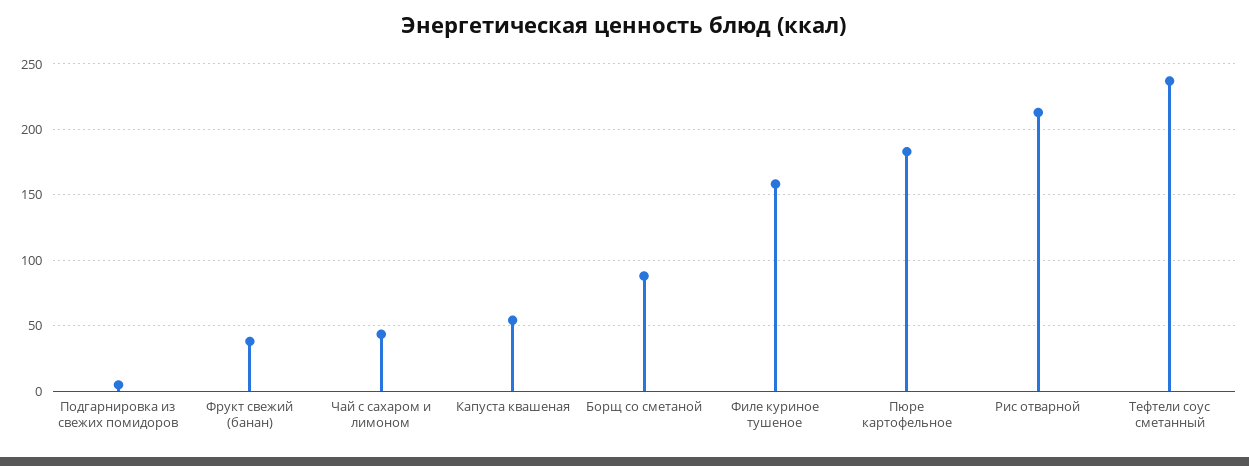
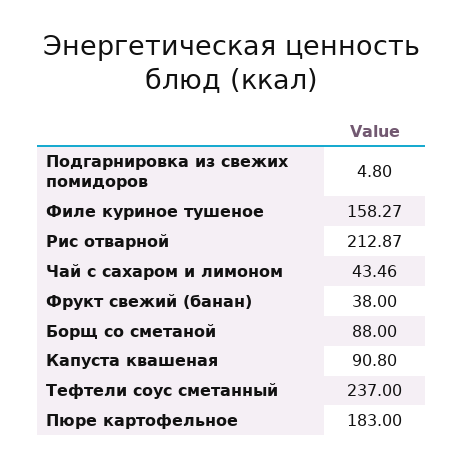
  {
    "Подгарнировка из свежих помидоров": 4.8,
    "Фрукт свежий (банан)": 38,
    "Чай с сахаром и лимоном": 43.46,
-   "Капуста квашеная": 55,
+   "Капуста квашеная": 90.8,
    "Борщ со сметаной": 88,
    "Филе куриное тушеное": 158.27,
    "Пюре картофельное": 183,
    "Рис отварной": 212.87,
    "Тефтели соус сметанный": 237
  }

